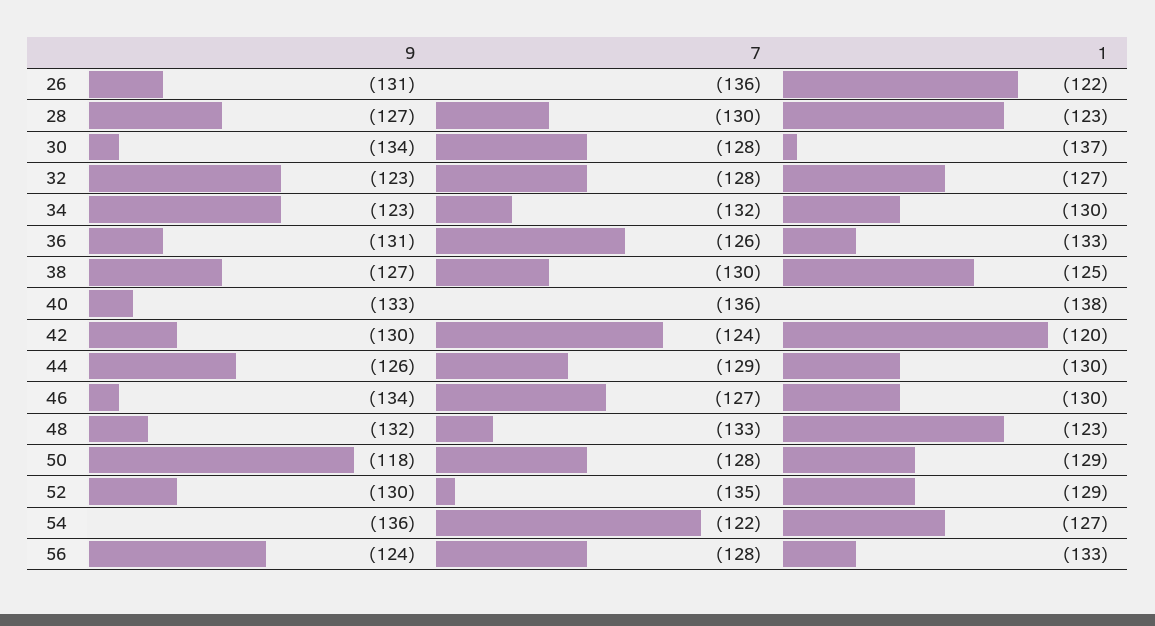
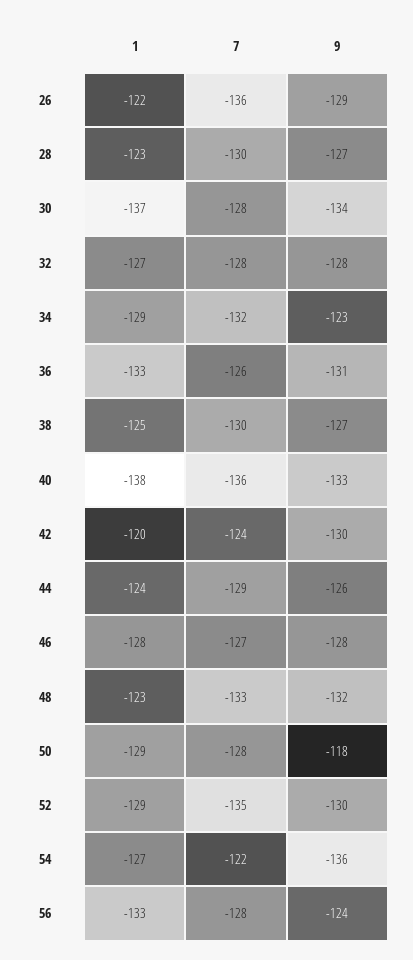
  {
    "9": {
-     "26": -131,
+     "26": -129,
      "28": -127,
      "30": -134,
-     "32": -123,
+     "32": -128,
      "34": -123,
      "36": -131,
      "38": -127,
      "40": -133,
      "42": -130,
      "44": -126,
-     "46": -134,
+     "46": -128,
      "48": -132,
      "50": -118,
      "52": -130,
      "54": -136,
      "56": -124
    },
    "7": {
      "26": -136,
      "28": -130,
      "30": -128,
      "32": -128,
      "34": -132,
      "36": -126,
      "38": -130,
      "40": -136,
      "42": -124,
      "44": -129,
      "46": -127,
      "48": -133,
      "50": -128,
      "52": -135,
      "54": -122,
      "56": -128
    },
    "1": {
      "26": -122,
      "28": -123,
      "30": -137,
      "32": -127,
-     "34": -130,
+     "34": -129,
      "36": -133,
      "38": -125,
      "40": -138,
      "42": -120,
-     "44": -130,
+     "44": -124,
-     "46": -130,
+     "46": -128,
      "48": -123,
      "50": -129,
      "52": -129,
      "54": -127,
      "56": -133
    }
  }

